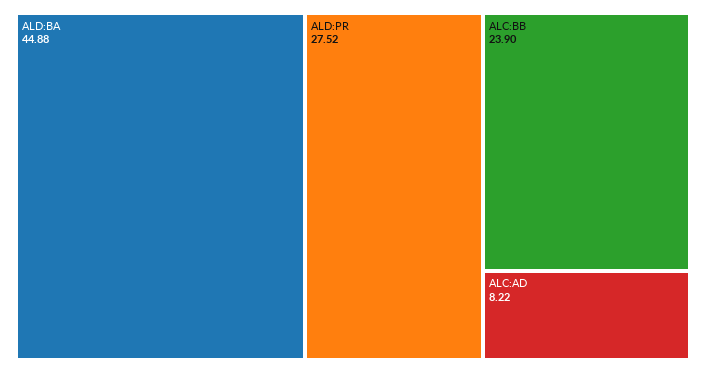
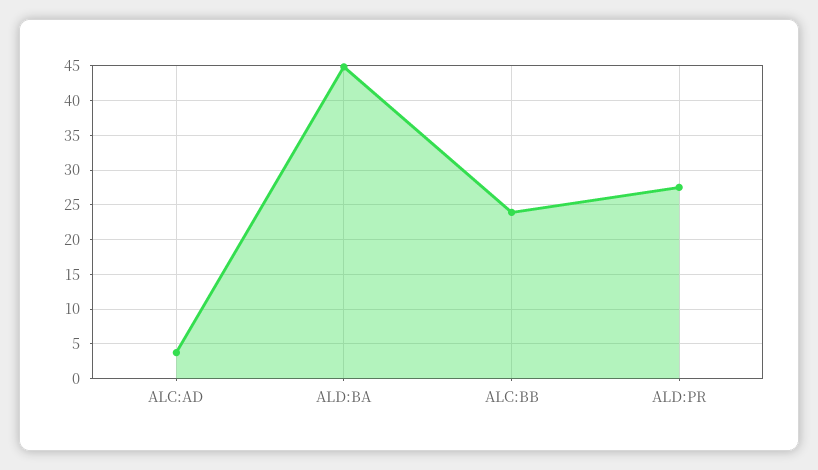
  {
    "ALD:BA": 44.88,
    "ALD:PR": 27.52,
    "ALC:BB": 23.9,
-   "ALC:AD": 8.22
+   "ALC:AD": 4
  }

